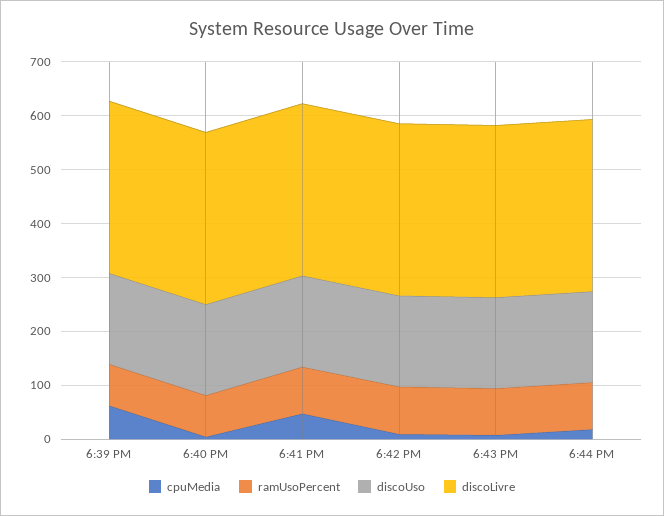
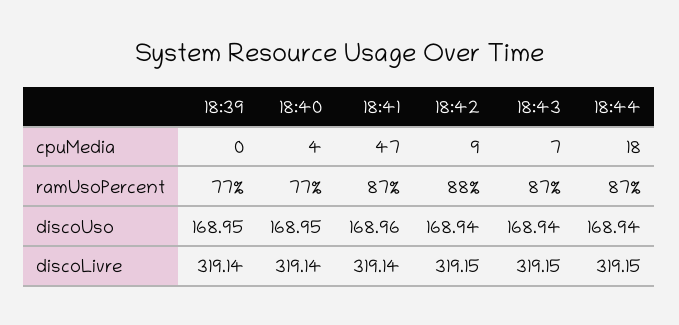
  {
    "cpuMedia": {
-     "6:39 PM": 60,
+     "6:39 PM": 0,
      "6:40 PM": 4,
      "6:41 PM": 47,
      "6:42 PM": 9,
      "6:43 PM": 7,
      "6:44 PM": 18
    },
    "ramUsoPercent": {
      "6:39 PM": 77,
      "6:40 PM": 77,
      "6:41 PM": 87,
      "6:42 PM": 88,
      "6:43 PM": 87,
      "6:44 PM": 87
    },
    "discoUso": {
      "6:39 PM": 168.95,
      "6:40 PM": 168.95,
      "6:41 PM": 168.96,
      "6:42 PM": 168.94,
      "6:43 PM": 168.94,
      "6:44 PM": 168.94
    },
    "discoLivre": {
      "6:39 PM": 319.14,
      "6:40 PM": 319.14,
      "6:41 PM": 319.14,
      "6:42 PM": 319.15,
      "6:43 PM": 319.15,
      "6:44 PM": 319.15
    }
  }

